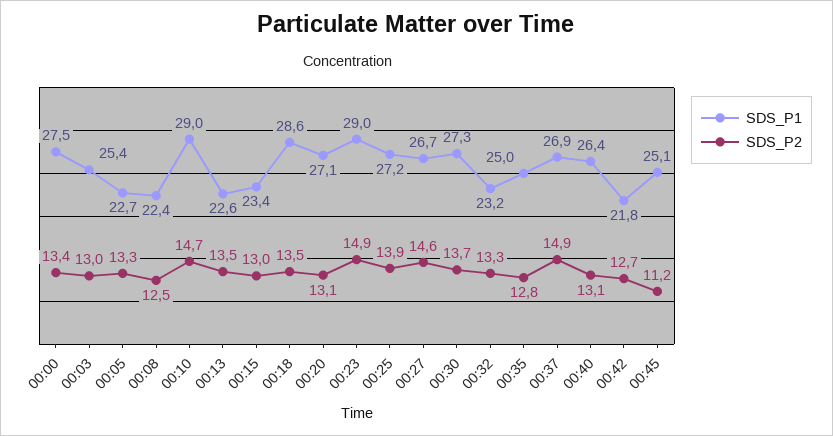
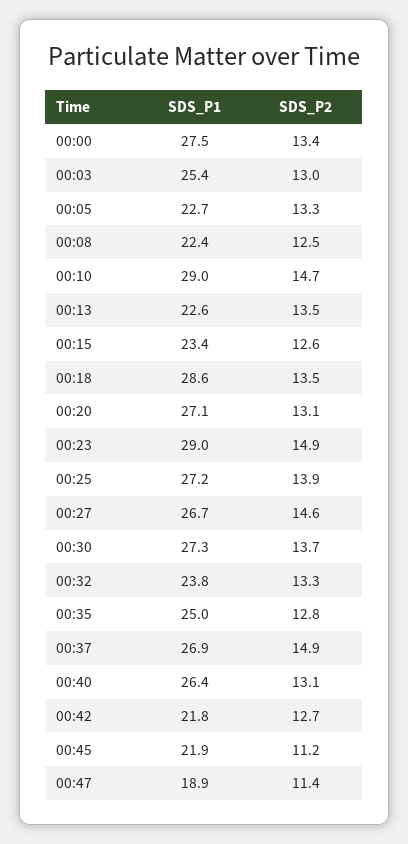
  {
    "SDS_P1": {
      "00:00": 27.5,
      "00:03": 25.4,
      "00:05": 22.7,
      "00:08": 22.4,
      "00:10": 29,
      "00:13": 22.6,
      "00:15": 23.4,
      "00:18": 28.6,
      "00:20": 27.1,
      "00:23": 29,
      "00:25": 27.2,
      "00:27": 26.7,
      "00:30": 27.3,
-     "00:32": 23.2,
+     "00:32": 23.8,
      "00:35": 25,
      "00:37": 26.9,
      "00:40": 26.4,
      "00:42": 21.8,
-     "00:45": 25.1
+     "00:45": 21.9,
+     "00:47": 18.9
    },
    "SDS_P2": {
      "00:00": 13.4,
      "00:03": 13,
      "00:05": 13.3,
      "00:08": 12.5,
      "00:10": 14.7,
      "00:13": 13.5,
-     "00:15": 13,
+     "00:15": 12.6,
      "00:18": 13.5,
      "00:20": 13.1,
      "00:23": 14.9,
      "00:25": 13.9,
      "00:27": 14.6,
      "00:30": 13.7,
      "00:32": 13.3,
      "00:35": 12.8,
      "00:37": 14.9,
      "00:40": 13.1,
      "00:42": 12.7,
-     "00:45": 11.2
+     "00:45": 11.2,
+     "00:47": 11.4
    }
  }

